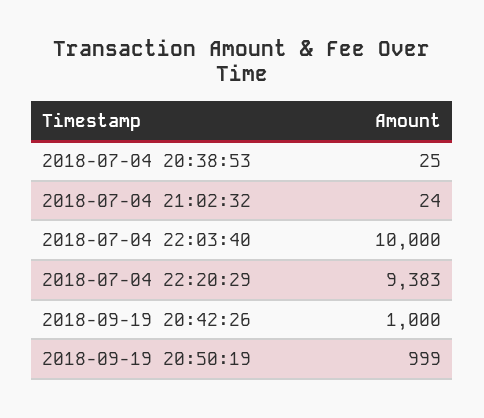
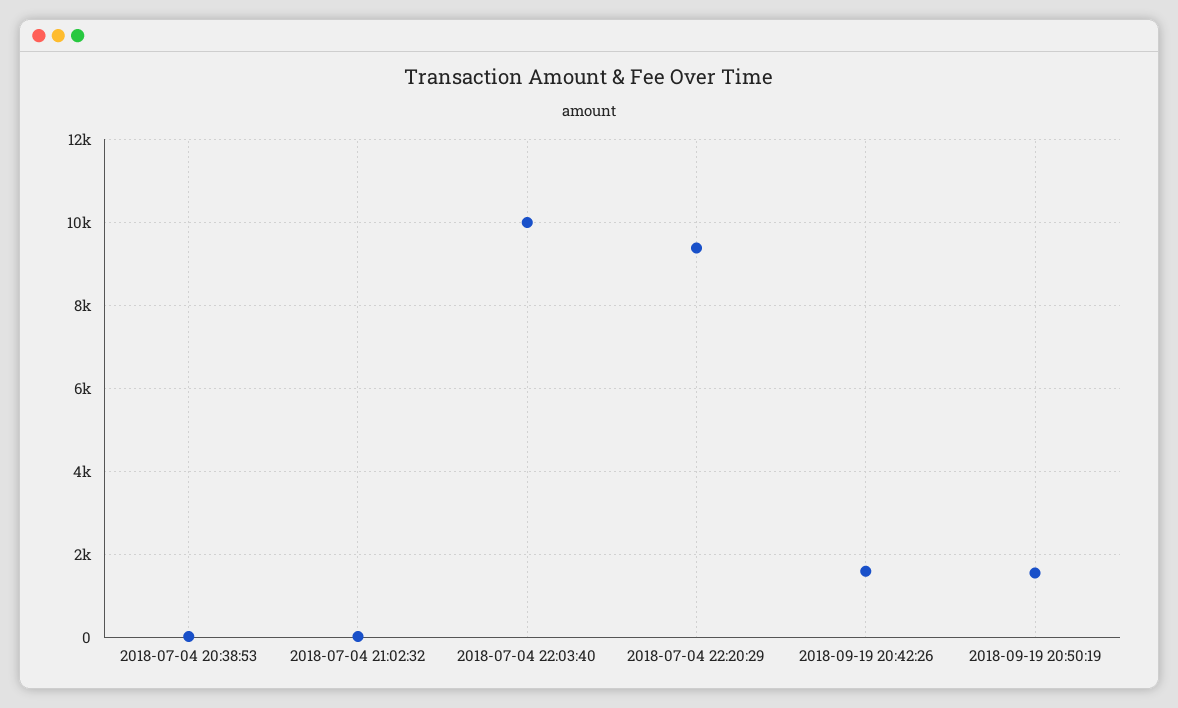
  {
    "2018-07-04 20:38:53": 25,
    "2018-07-04 21:02:32": 24,
    "2018-07-04 22:03:40": 10000,
    "2018-07-04 22:20:29": 9383,
-   "2018-09-19 20:42:26": 1000,
+   "2018-09-19 20:42:26": 1600,
-   "2018-09-19 20:50:19": 999
+   "2018-09-19 20:50:19": 1600
  }

